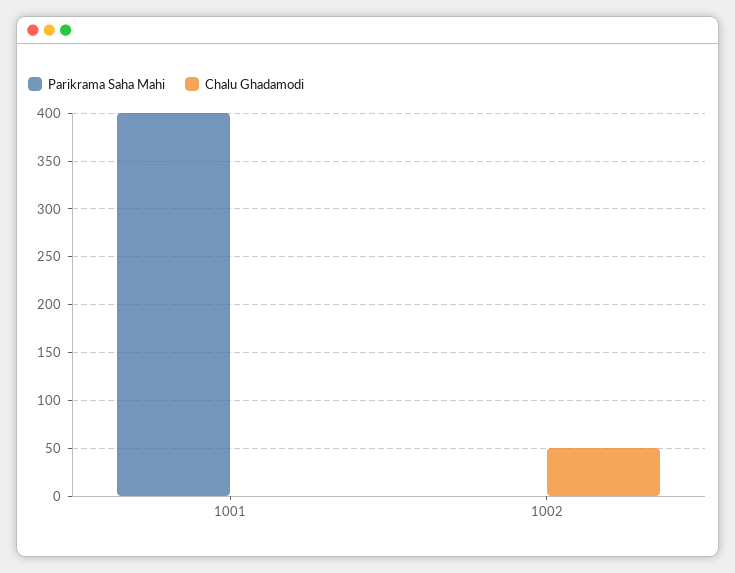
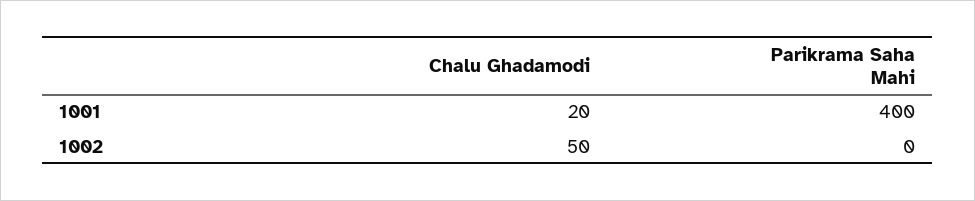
  {
    "Parikrama Saha Mahi": {
      "1001": 400,
      "1002": 0
    },
    "Chalu Ghadamodi": {
-     "1001": 0,
+     "1001": 20,
      "1002": 50
    }
  }

